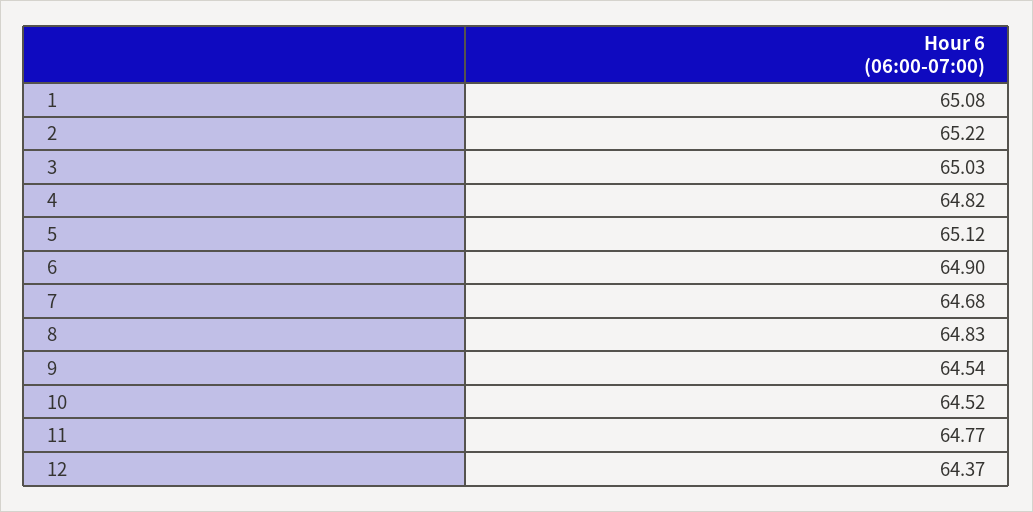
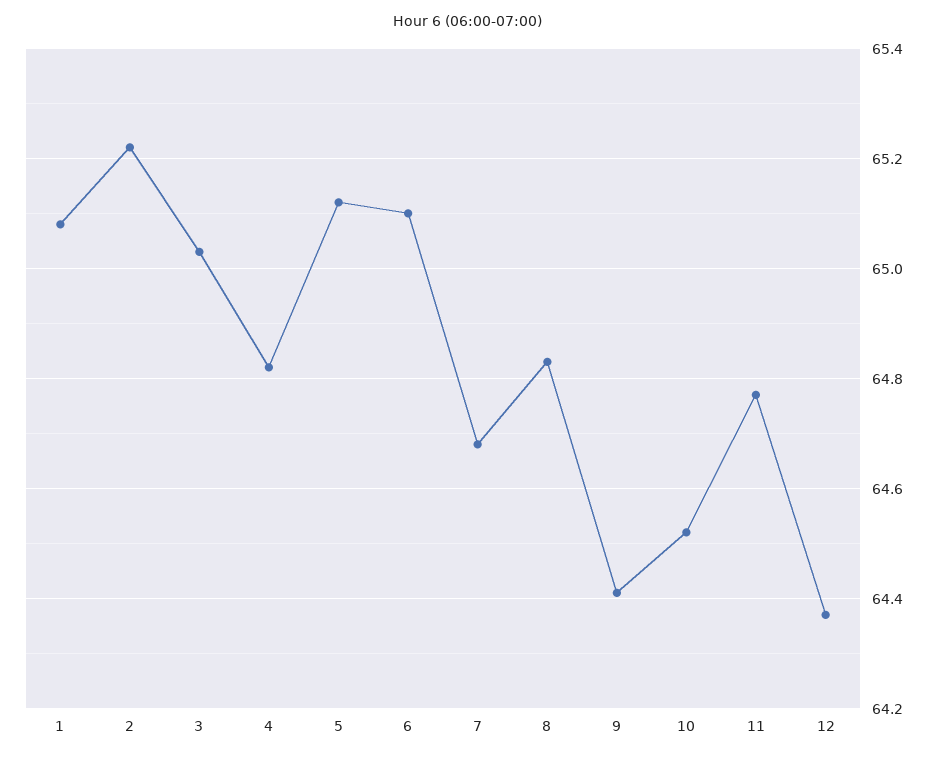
  {
    "1": 65.08,
    "2": 65.22,
    "3": 65.03,
    "4": 64.82,
    "5": 65.12,
-   "6": 64.9,
+   "6": 65.1,
    "7": 64.68,
    "8": 64.83,
-   "9": 64.54,
+   "9": 64.4,
    "10": 64.52,
    "11": 64.77,
    "12": 64.37
  }

